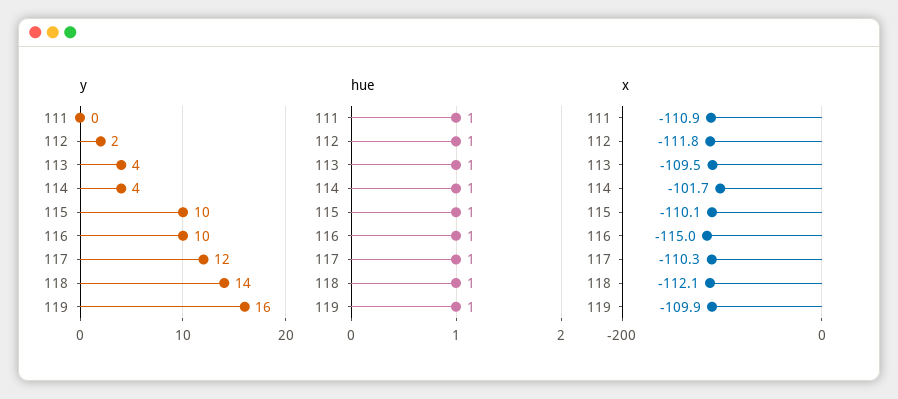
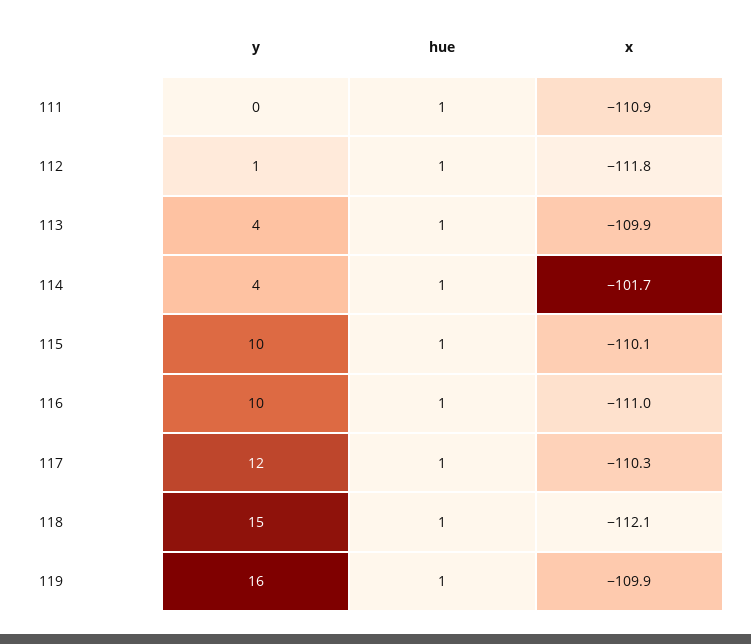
  {
    "y": {
      "111": 0,
-     "112": 2,
+     "112": 1,
      "113": 4,
      "114": 4,
      "115": 10,
      "116": 10,
      "117": 12,
-     "118": 14,
+     "118": 15,
      "119": 16
    },
    "hue": {
      "111": 1,
      "112": 1,
      "113": 1,
      "114": 1,
      "115": 1,
      "116": 1,
      "117": 1,
      "118": 1,
      "119": 1
    },
    "x": {
      "111": -110.9,
      "112": -111.8,
-     "113": -109.5,
+     "113": -109.9,
      "114": -101.7,
      "115": -110.1,
-     "116": -115,
+     "116": -111,
      "117": -110.3,
      "118": -112.1,
      "119": -109.9
    }
  }

